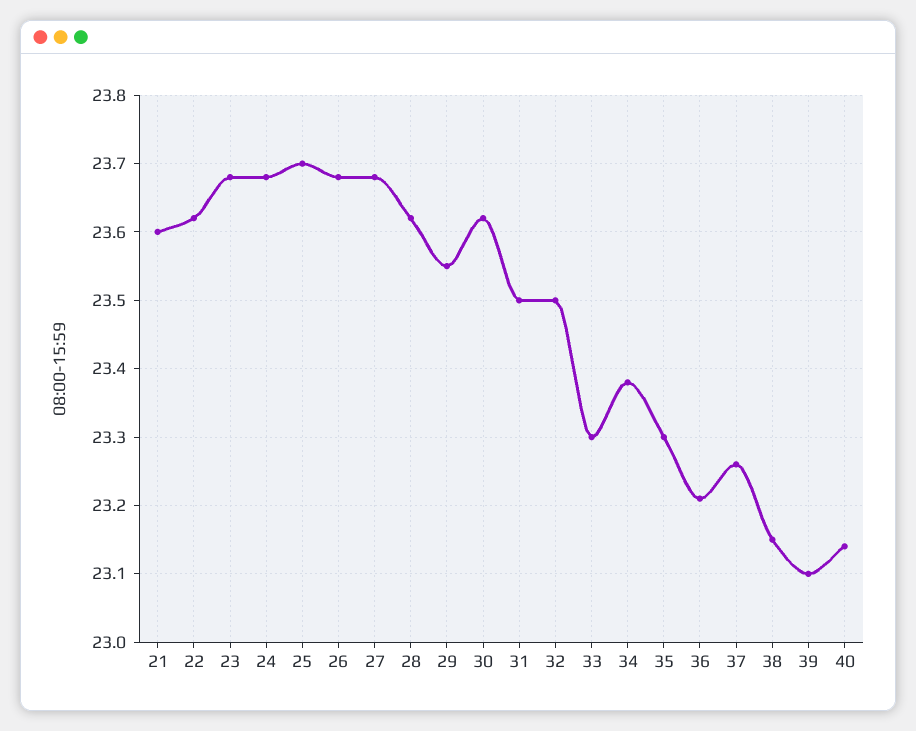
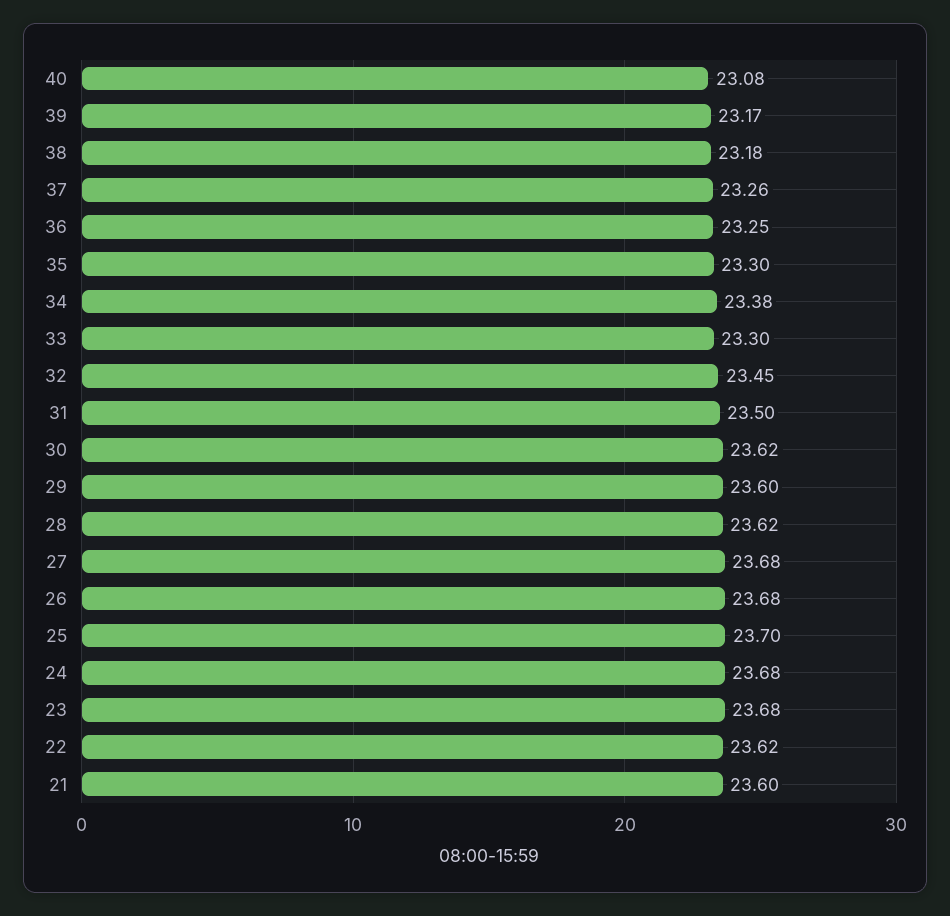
  {
    "21": 23.6,
    "22": 23.62,
    "23": 23.68,
    "24": 23.68,
    "25": 23.7,
    "26": 23.68,
    "27": 23.68,
    "28": 23.62,
-   "29": 23.55,
+   "29": 23.6,
    "30": 23.62,
    "31": 23.5,
-   "32": 23.5,
+   "32": 23.45,
    "33": 23.3,
    "34": 23.38,
    "35": 23.3,
-   "36": 23.21,
+   "36": 23.25,
    "37": 23.26,
-   "38": 23.15,
+   "38": 23.18,
-   "39": 23.1,
+   "39": 23.17,
-   "40": 23.14
+   "40": 23.08
  }

